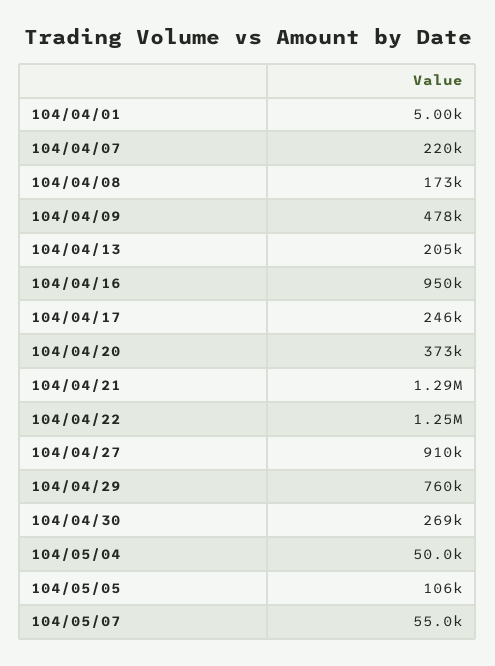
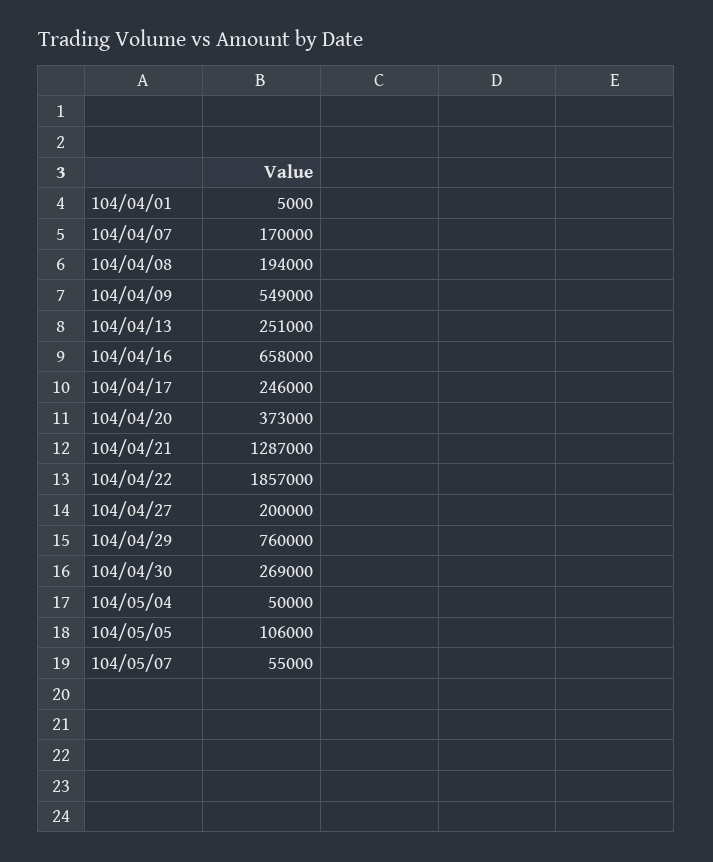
  {
    "104/04/01": 5000,
-   "104/04/07": 220000,
+   "104/04/07": 170000,
-   "104/04/08": 173000,
+   "104/04/08": 194000,
-   "104/04/09": 478000,
+   "104/04/09": 549000,
-   "104/04/13": 205000,
+   "104/04/13": 251000,
-   "104/04/16": 950000,
+   "104/04/16": 658000,
    "104/04/17": 246000,
    "104/04/20": 373000,
    "104/04/21": 1287000,
-   "104/04/22": 1250000,
+   "104/04/22": 1857000,
-   "104/04/27": 910000,
+   "104/04/27": 200000,
    "104/04/29": 760000,
    "104/04/30": 269000,
    "104/05/04": 50000,
    "104/05/05": 106000,
    "104/05/07": 55000
  }

